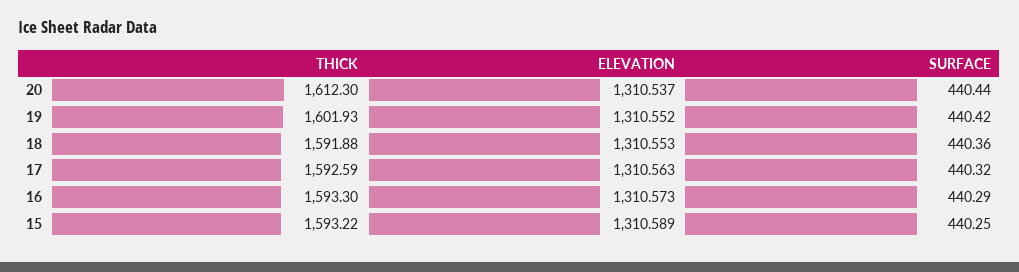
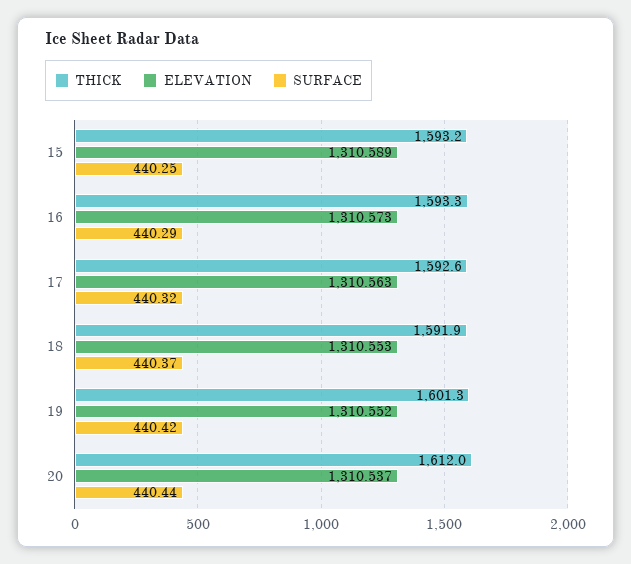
  {
    "THICK": {
-     "20": 1612.3,
+     "20": 1612,
-     "19": 1601.93,
+     "19": 1601.3,
      "18": 1591.88,
      "17": 1592.59,
      "16": 1593.3,
      "15": 1593.22
    },
    "ELEVATION": {
      "20": 1310.537,
      "19": 1310.552,
      "18": 1310.553,
      "17": 1310.563,
      "16": 1310.573,
      "15": 1310.589
    },
    "SURFACE": {
      "20": 440.44,
      "19": 440.42,
-     "18": 440.36,
+     "18": 440.37,
      "17": 440.32,
      "16": 440.29,
      "15": 440.25
    }
  }

